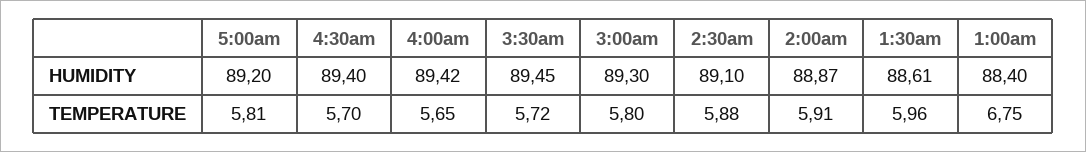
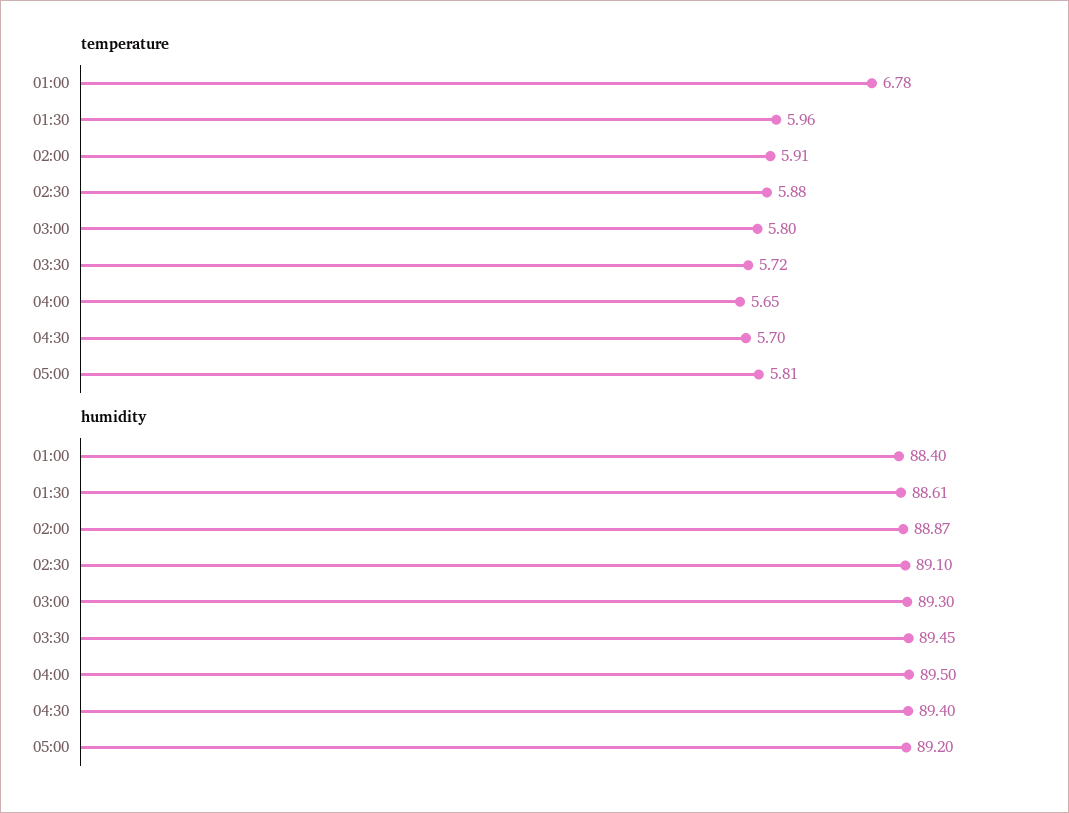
  {
    "HUMIDITY": {
      "5:00am": 89.2,
      "4:30am": 89.4,
-     "4:00am": 89.42,
+     "4:00am": 89.5,
      "3:30am": 89.45,
      "3:00am": 89.3,
      "2:30am": 89.1,
      "2:00am": 88.87,
      "1:30am": 88.61,
      "1:00am": 88.4
    },
    "TEMPERATURE": {
      "5:00am": 5.81,
      "4:30am": 5.7,
      "4:00am": 5.65,
      "3:30am": 5.72,
      "3:00am": 5.8,
      "2:30am": 5.88,
      "2:00am": 5.91,
      "1:30am": 5.96,
-     "1:00am": 6.75
+     "1:00am": 6.78
    }
  }

